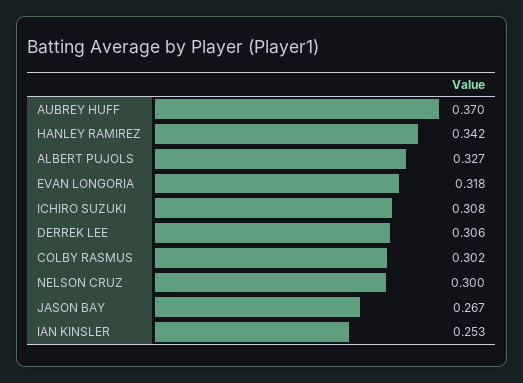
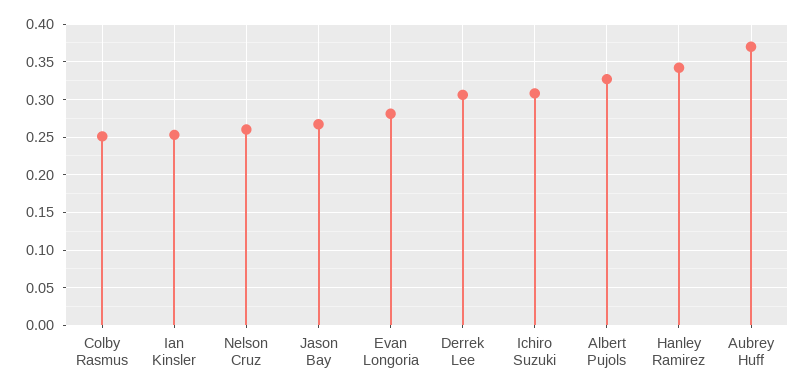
  {
    "AUBREY HUFF": 0.37,
    "HANLEY RAMIREZ": 0.342,
    "ALBERT PUJOLS": 0.327,
-   "EVAN LONGORIA": 0.318,
+   "EVAN LONGORIA": 0.28,
    "ICHIRO SUZUKI": 0.308,
    "DERREK LEE": 0.306,
-   "COLBY RASMUS": 0.302,
+   "COLBY RASMUS": 0.25,
-   "NELSON CRUZ": 0.3,
+   "NELSON CRUZ": 0.26,
    "JASON BAY": 0.267,
    "IAN KINSLER": 0.253
  }

